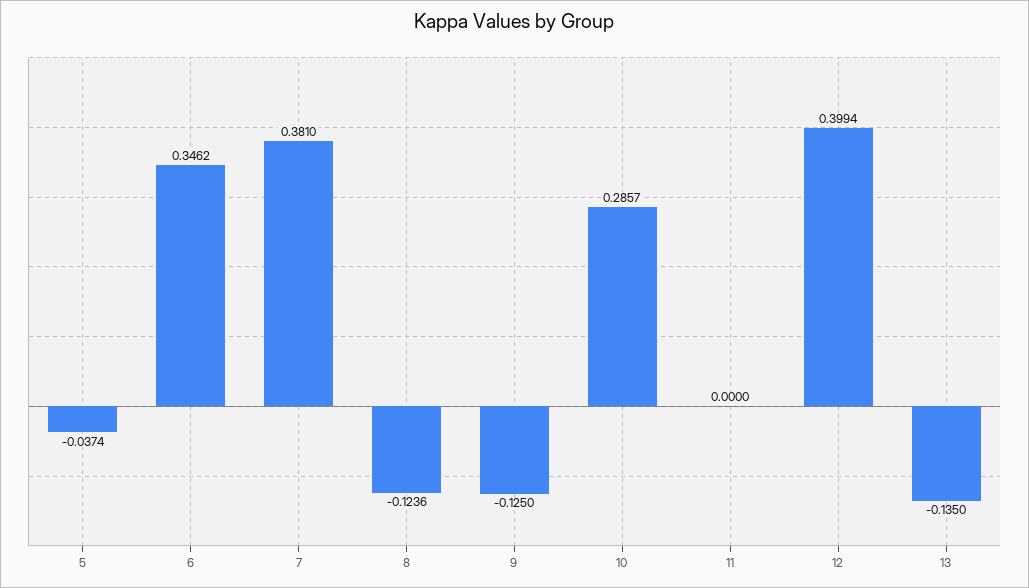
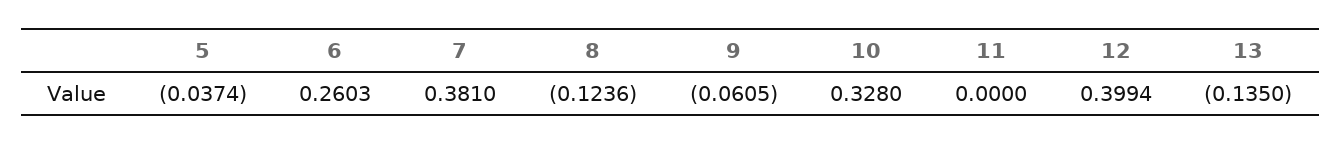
  {
    "5": -0.0374,
-   "6": 0.3462,
+   "6": 0.2603,
    "7": 0.381,
    "8": -0.1236,
-   "9": -0.125,
+   "9": -0.0605,
-   "10": 0.2857,
+   "10": 0.328,
    "11": 0,
    "12": 0.3994,
    "13": -0.135
  }

